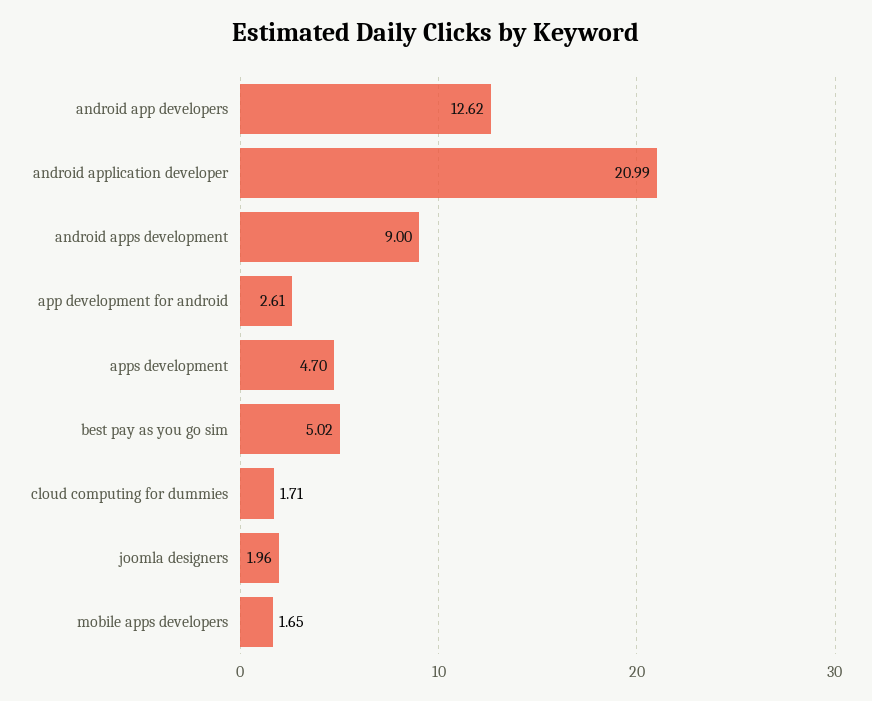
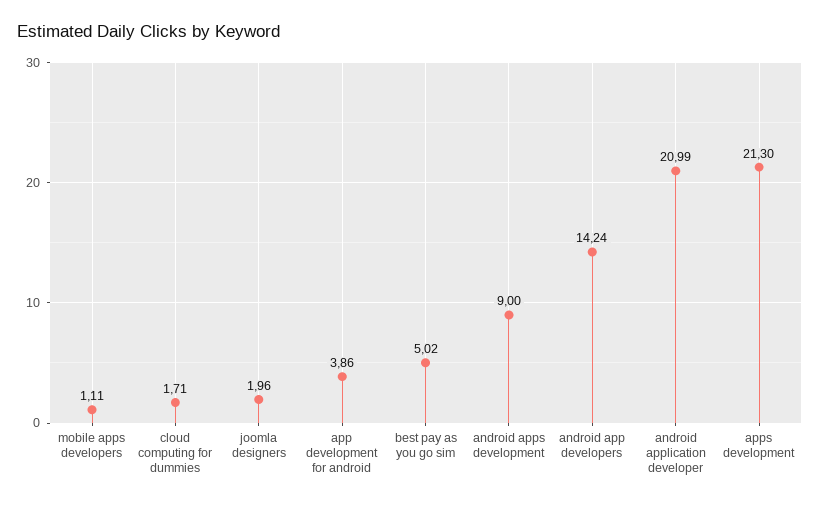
  {
-   "android app developers": 12.62,
+   "android app developers": 14.24,
    "android application developer": 20.99,
    "android apps development": 9,
-   "app development for android": 2.61,
+   "app development for android": 3.86,
-   "apps development": 4.7,
+   "apps development": 21.3,
    "best pay as you go sim": 5.02,
    "cloud computing for dummies": 1.71,
    "joomla designers": 1.96,
-   "mobile apps developers": 1.65
+   "mobile apps developers": 1.11
  }

